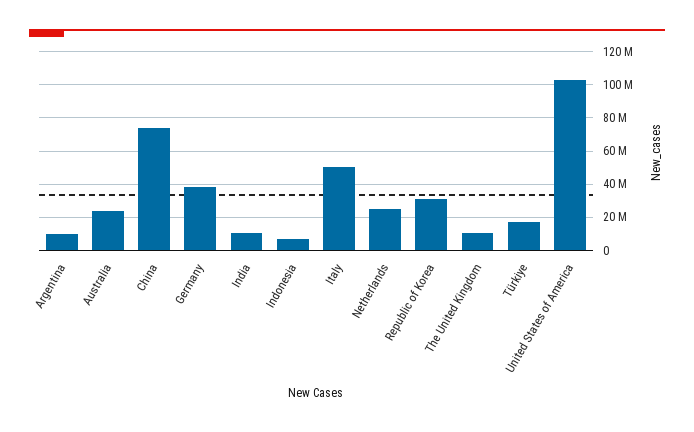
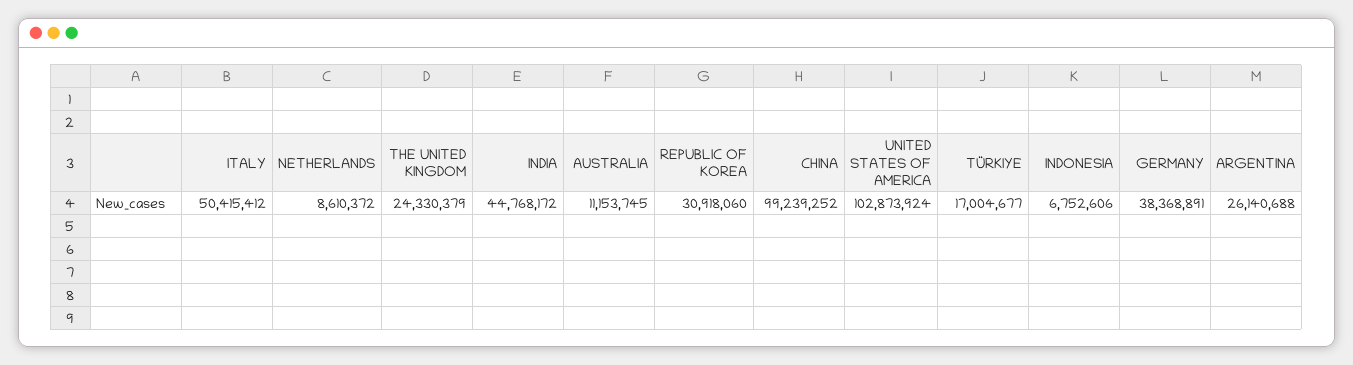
  {
-   "Argentina": 10000000,
+   "Argentina": 26140688,
-   "Australia": 25000000,
+   "Australia": 11153745,
-   "China": 75000000,
+   "China": 99239252,
    "Germany": 38368891,
-   "India": 10000000,
+   "India": 44768172,
    "Indonesia": 6752606,
    "Italy": 50415412,
-   "Netherlands": 25000000,
+   "Netherlands": 8610372,
    "Republic of Korea": 30918060,
-   "The United Kingdom": 10000000,
+   "The United Kingdom": 24330379,
    "Türkiye": 17004677,
    "United States of America": 102873924
  }

